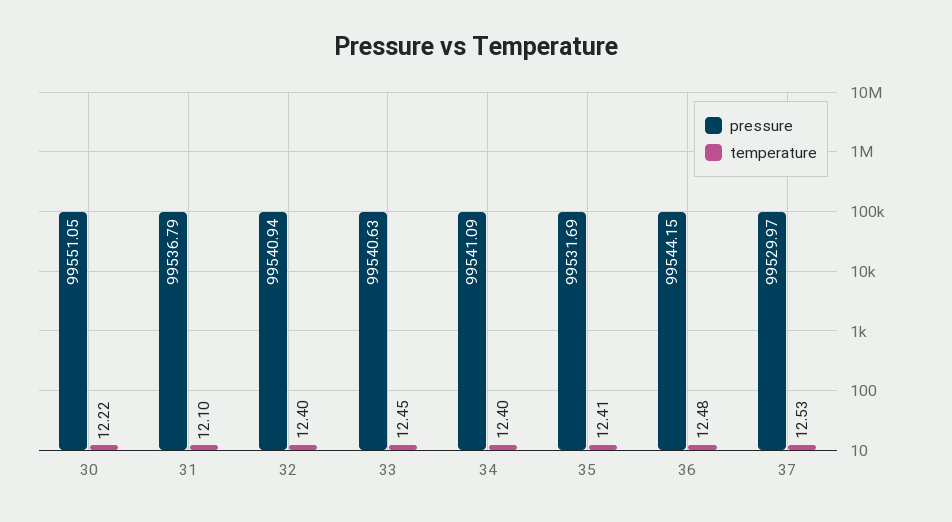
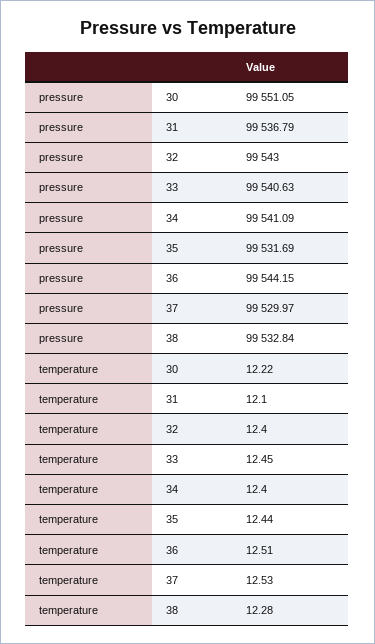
  {
    "pressure": {
      "30": 99551.05,
      "31": 99536.79,
-     "32": 99540.94,
+     "32": 99543,
      "33": 99540.63,
      "34": 99541.09,
      "35": 99531.69,
      "36": 99544.15,
-     "37": 99529.97
+     "37": 99529.97,
+     "38": 99532.84
    },
    "temperature": {
      "30": 12.22,
      "31": 12.1,
      "32": 12.4,
      "33": 12.45,
      "34": 12.4,
-     "35": 12.41,
+     "35": 12.44,
-     "36": 12.48,
+     "36": 12.51,
-     "37": 12.53
+     "37": 12.53,
+     "38": 12.28
    }
  }

